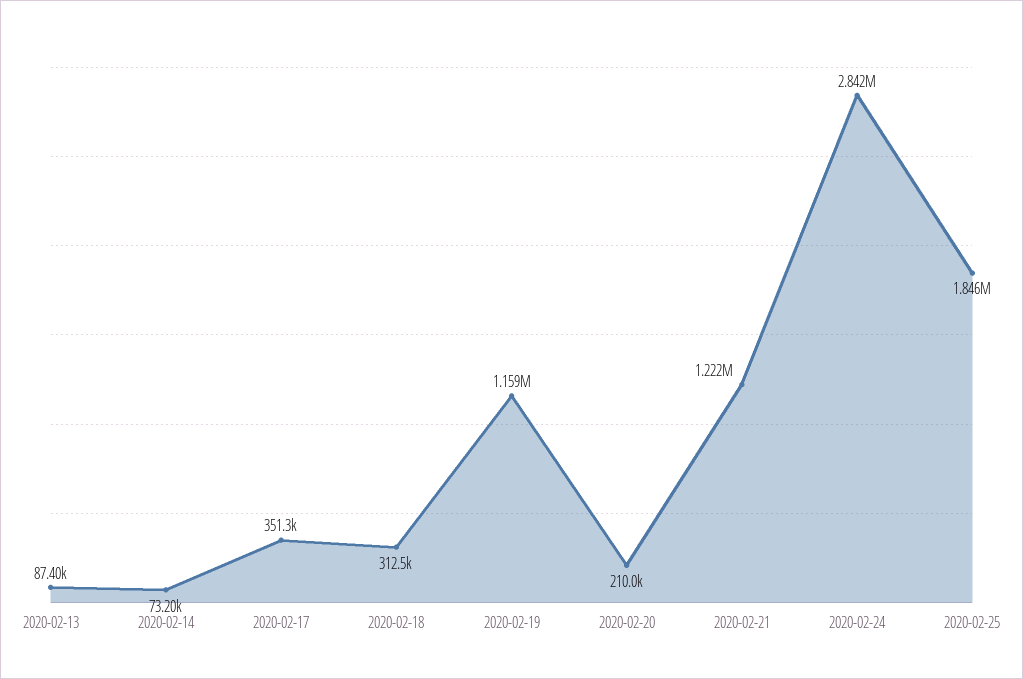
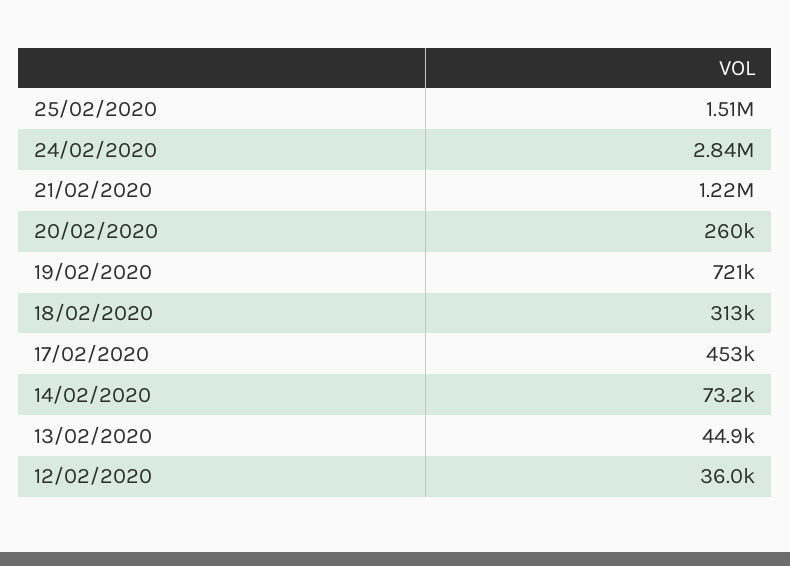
  {
-   "2020-02-13": 87400,
+   "2020-02-13": 44900,
    "2020-02-14": 73200,
-   "2020-02-17": 351300,
+   "2020-02-17": 453000,
    "2020-02-18": 312500,
-   "2020-02-19": 1159000,
+   "2020-02-19": 721000,
-   "2020-02-20": 210000,
+   "2020-02-20": 260000,
    "2020-02-21": 1222000,
    "2020-02-24": 2842000,
-   "2020-02-25": 1846000
+   "2020-02-25": 1510000,
+   "12/02/2020": 36000
  }

